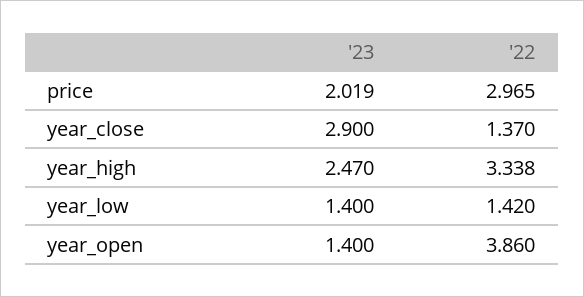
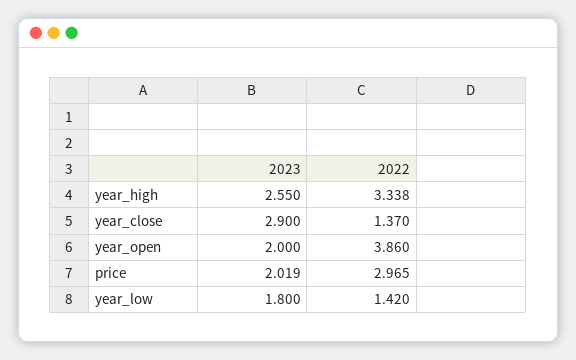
  {
    "'23": {
      "price": 2.019,
      "year_close": 2.9,
-     "year_high": 2.47,
+     "year_high": 2.55,
-     "year_low": 1.4,
+     "year_low": 1.8,
-     "year_open": 1.4
+     "year_open": 2
    },
    "'22": {
      "price": 2.965,
      "year_close": 1.37,
      "year_high": 3.338,
      "year_low": 1.42,
      "year_open": 3.86
    }
  }

